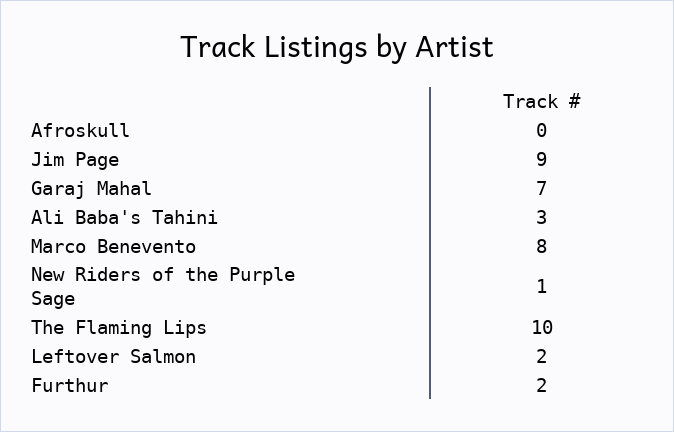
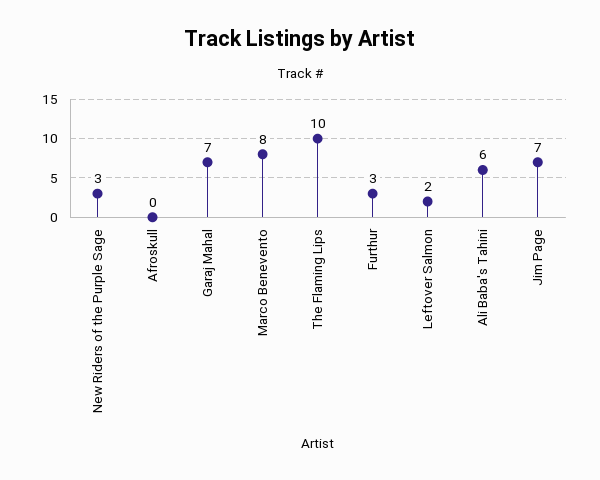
  {
    "Afroskull": 0,
-   "Jim Page": 9,
+   "Jim Page": 7,
    "Garaj Mahal": 7,
-   "Ali Baba's Tahini": 3,
+   "Ali Baba's Tahini": 6,
    "Marco Benevento": 8,
-   "New Riders of the Purple Sage": 1,
+   "New Riders of the Purple Sage": 3,
    "The Flaming Lips": 10,
    "Leftover Salmon": 2,
-   "Furthur": 2
+   "Furthur": 3
  }

